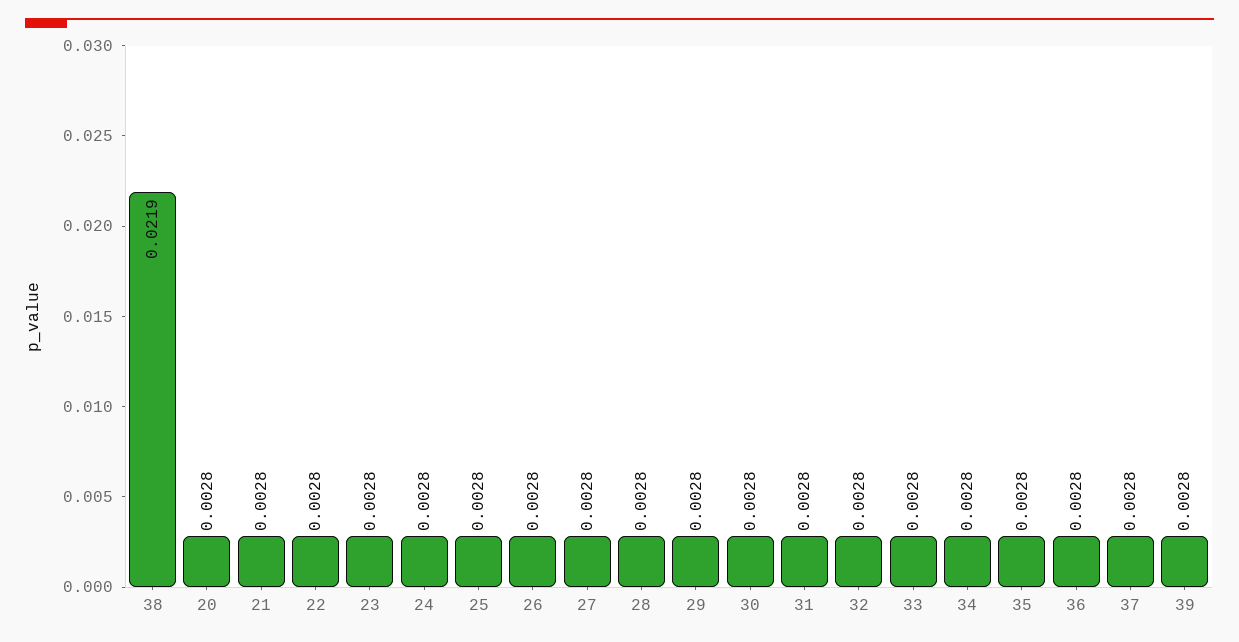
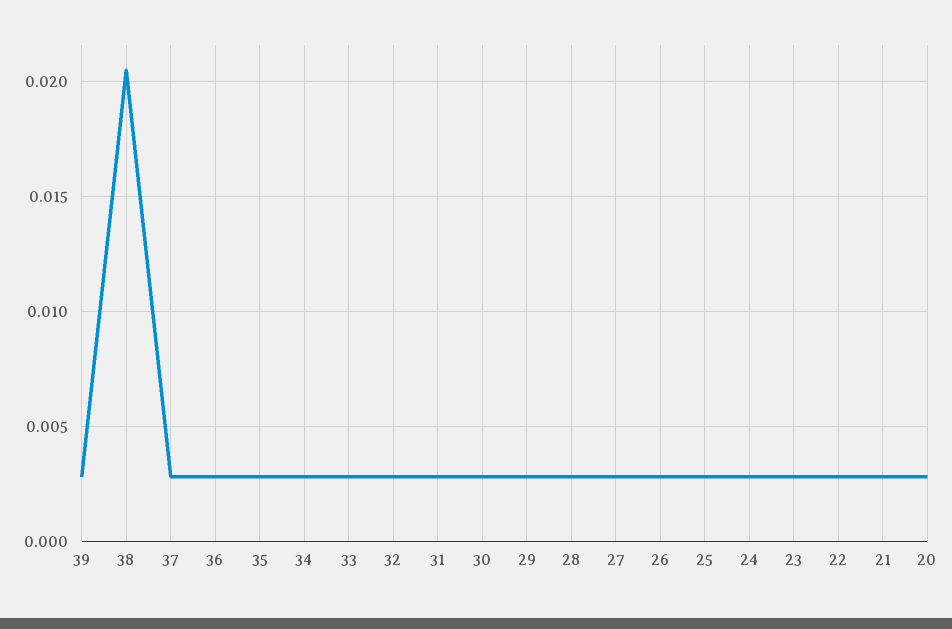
  {
-   "38": 0.0219,
+   "38": 0.0205,
    "20": 0.0028,
    "21": 0.0028,
    "22": 0.0028,
    "23": 0.0028,
    "24": 0.0028,
    "25": 0.0028,
    "26": 0.0028,
    "27": 0.0028,
    "28": 0.0028,
    "29": 0.0028,
    "30": 0.0028,
    "31": 0.0028,
    "32": 0.0028,
    "33": 0.0028,
    "34": 0.0028,
    "35": 0.0028,
    "36": 0.0028,
    "37": 0.0028,
    "39": 0.0028
  }

